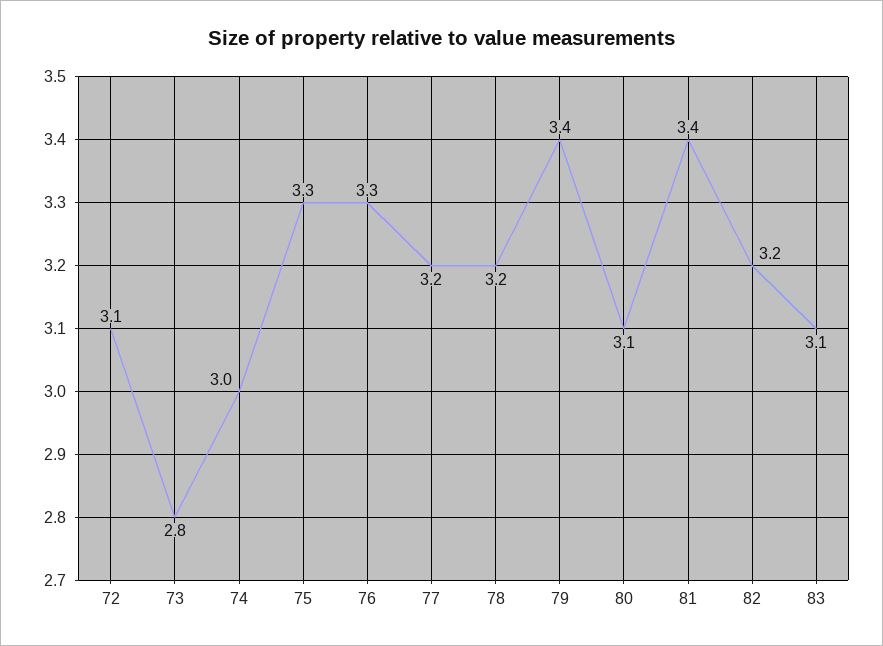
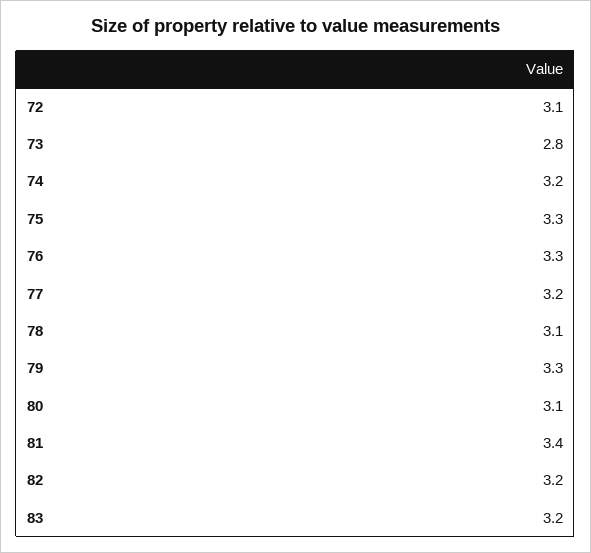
  {
    "72": 3.1,
    "73": 2.8,
-   "74": 3,
+   "74": 3.2,
    "75": 3.3,
    "76": 3.3,
    "77": 3.2,
-   "78": 3.2,
+   "78": 3.1,
-   "79": 3.4,
+   "79": 3.3,
    "80": 3.1,
    "81": 3.4,
    "82": 3.2,
-   "83": 3.1
+   "83": 3.2
  }

